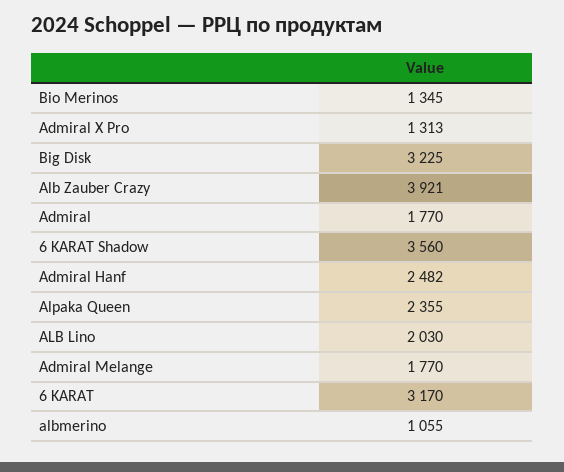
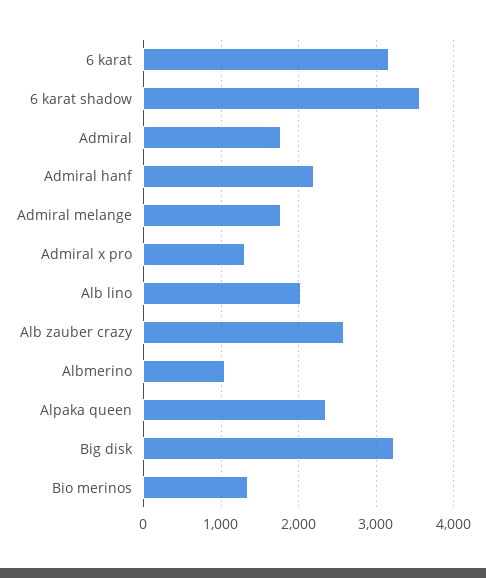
  {
    "Bio Merinos": 1345,
    "Admiral X Pro": 1313,
    "Big Disk": 3225,
-   "Alb Zauber Crazy": 3921,
+   "Alb Zauber Crazy": 2600,
    "Admiral": 1770,
    "6 KARAT Shadow": 3560,
-   "Admiral Hanf": 2482,
+   "Admiral Hanf": 2200,
    "Alpaka Queen": 2355,
    "ALB Lino": 2030,
    "Admiral Melange": 1770,
    "6 KARAT": 3170,
    "albmerino": 1055
  }

